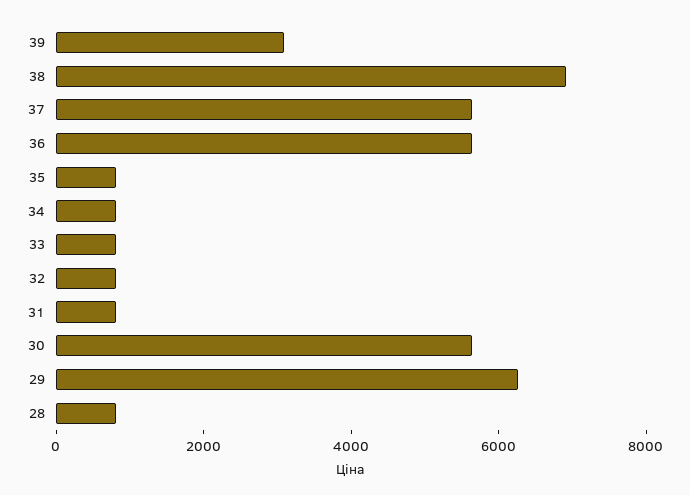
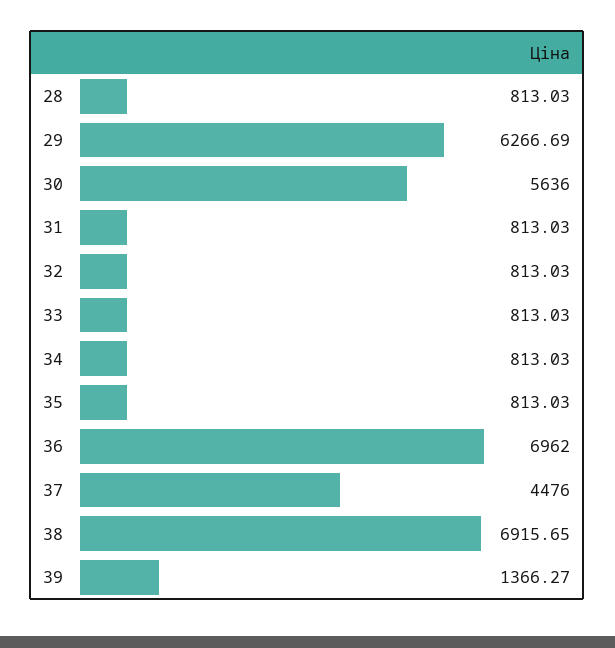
  {
-   "39": 3000,
+   "39": 1366.27,
    "38": 6915.65,
-   "37": 5500,
+   "37": 4476,
-   "36": 5500,
+   "36": 6962,
    "35": 813.03,
    "34": 813.03,
    "33": 813.03,
    "32": 813.03,
    "31": 813.03,
    "30": 5636,
    "29": 6266.69,
    "28": 813.03
  }

